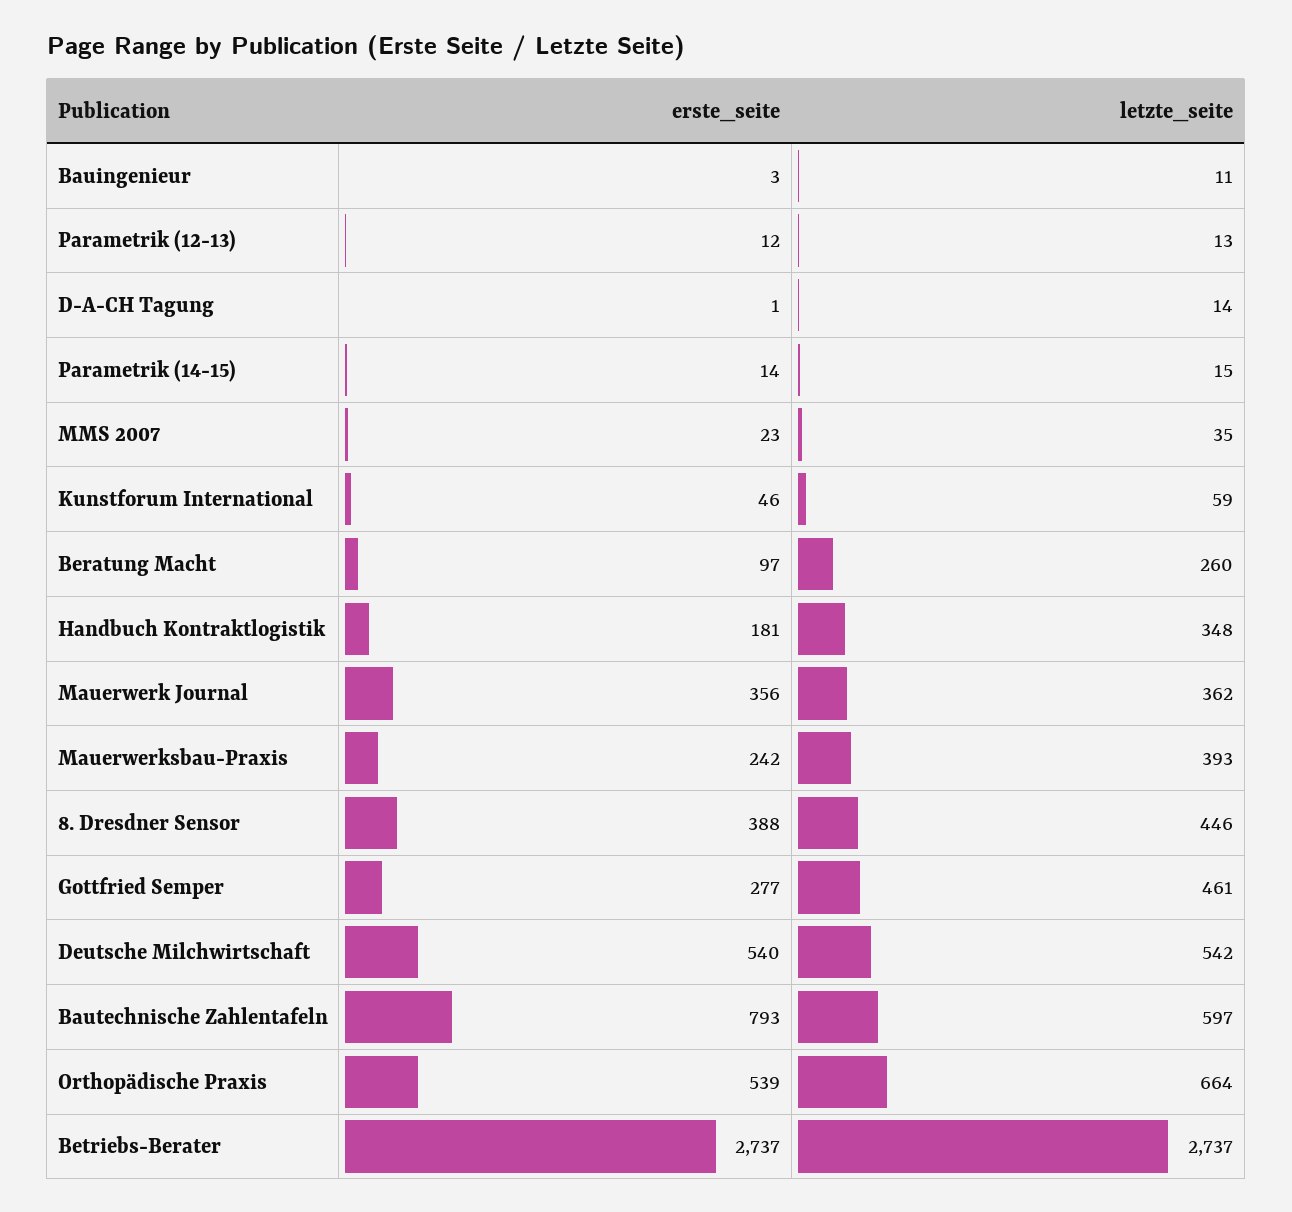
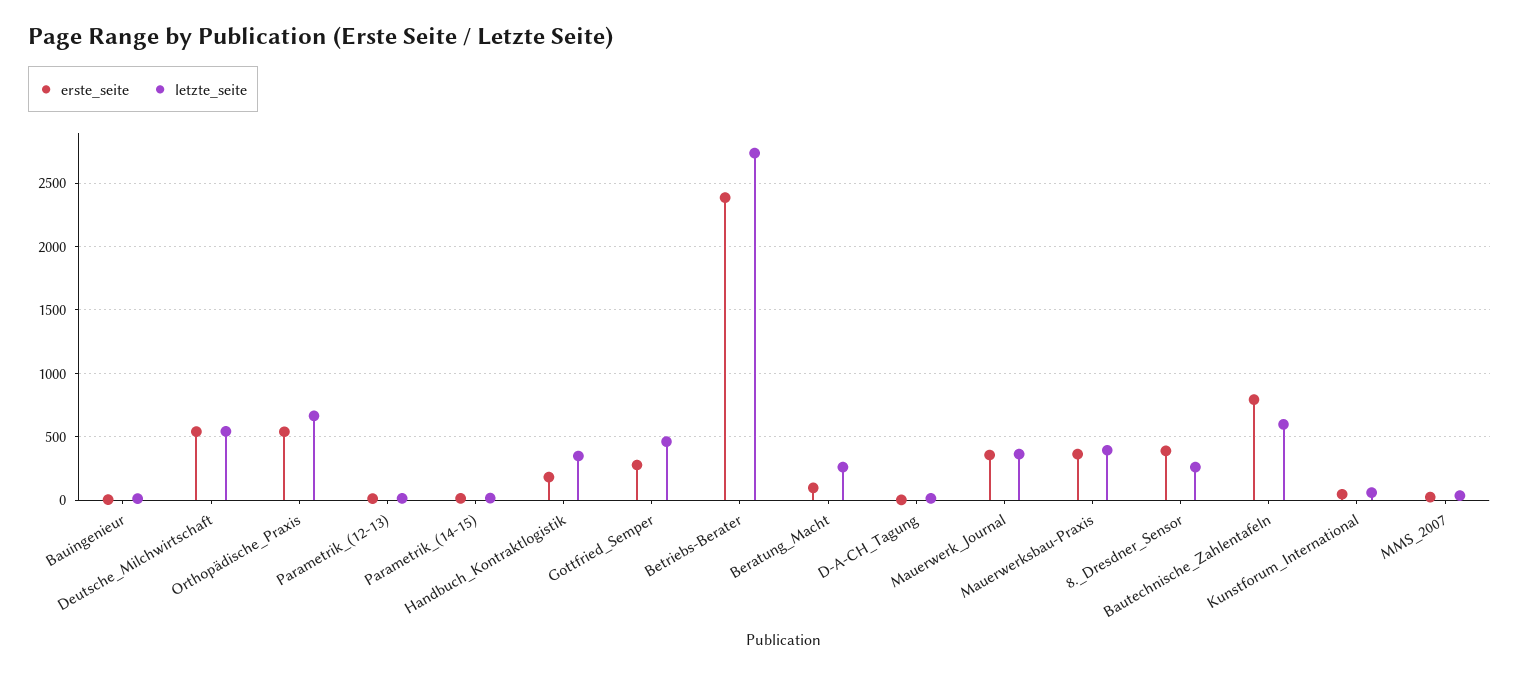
  {
    "erste_seite": {
      "Bauingenieur": 3,
      "Parametrik (12-13)": 12,
      "D-A-CH Tagung": 1,
      "Parametrik (14-15)": 14,
      "MMS 2007": 23,
      "Kunstforum International": 46,
      "Beratung Macht": 97,
      "Handbuch Kontraktlogistik": 181,
      "Mauerwerk Journal": 356,
-     "Mauerwerksbau-Praxis": 242,
+     "Mauerwerksbau-Praxis": 350,
      "8. Dresdner Sensor": 388,
      "Gottfried Semper": 277,
      "Deutsche Milchwirtschaft": 540,
      "Bautechnische Zahlentafeln": 793,
      "Orthopädische Praxis": 539,
-     "Betriebs-Berater": 2737
+     "Betriebs-Berater": 2400
    },
    "letzte_seite": {
      "Bauingenieur": 11,
      "Parametrik (12-13)": 13,
      "D-A-CH Tagung": 14,
      "Parametrik (14-15)": 15,
      "MMS 2007": 35,
      "Kunstforum International": 59,
      "Beratung Macht": 260,
      "Handbuch Kontraktlogistik": 348,
      "Mauerwerk Journal": 362,
      "Mauerwerksbau-Praxis": 393,
-     "8. Dresdner Sensor": 446,
+     "8. Dresdner Sensor": 250,
      "Gottfried Semper": 461,
      "Deutsche Milchwirtschaft": 542,
      "Bautechnische Zahlentafeln": 597,
      "Orthopädische Praxis": 664,
      "Betriebs-Berater": 2737
    }
  }

